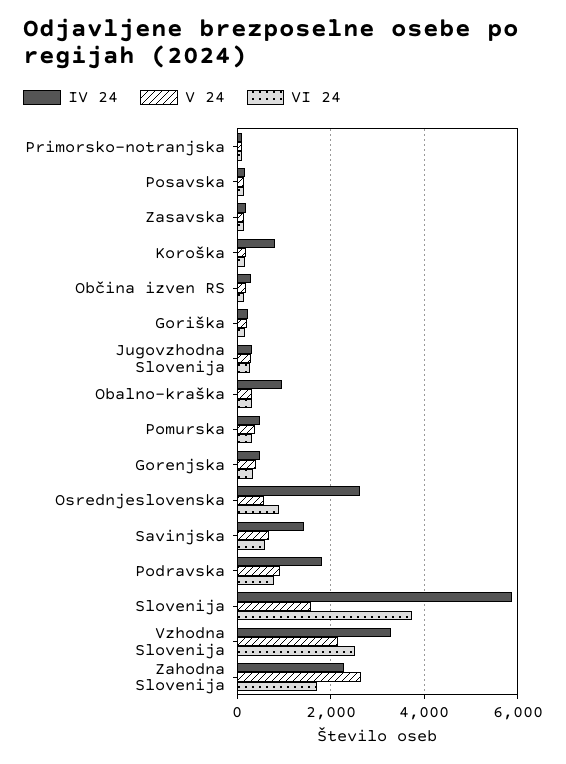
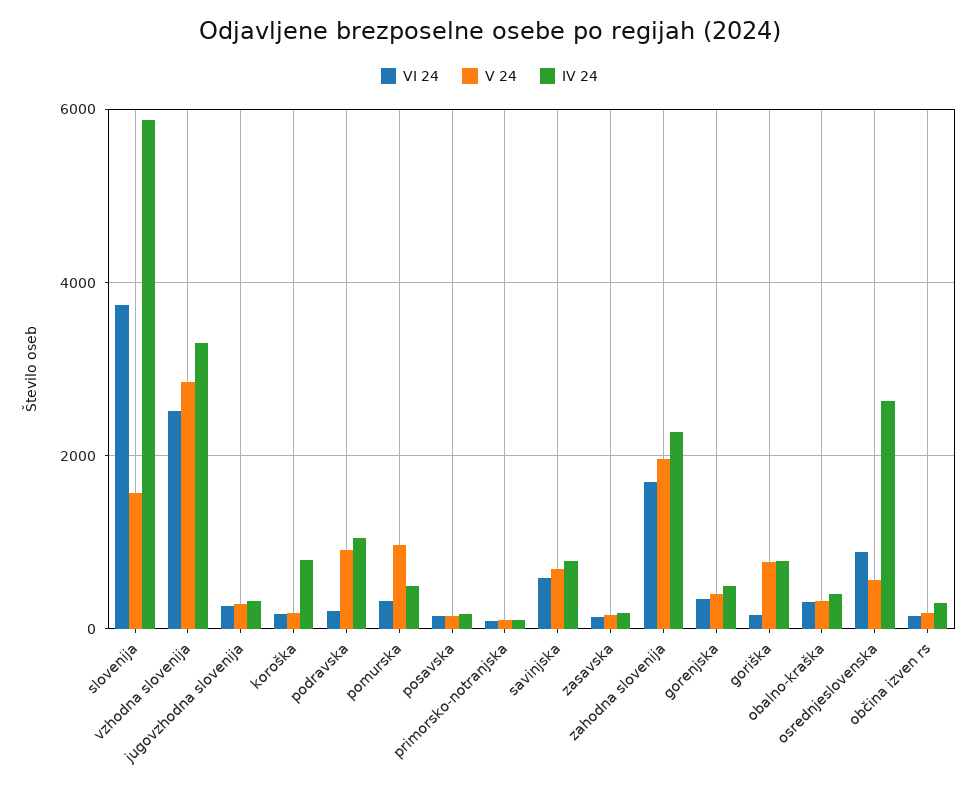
  {
    "IV 24": {
      "Primorsko-notranjska": 200,
      "Posavska": 200,
      "Zasavska": 200,
      "Koroška": 800,
      "Občina izven RS": 200,
-     "Goriška": 200,
+     "Goriška": 800,
      "Jugovzhodna Slovenija": 400,
-     "Obalno-kraška": 1000,
+     "Obalno-kraška": 400,
      "Pomurska": 400,
      "Gorenjska": 400,
      "Osrednjeslovenska": 2600,
-     "Savinjska": 1400,
+     "Savinjska": 800,
-     "Podravska": 1800,
+     "Podravska": 1000,
      "Slovenija": 5800,
      "Vzhodna Slovenija": 3200,
      "Zahodna Slovenija": 2200
    },
    "V 24": {
      "Primorsko-notranjska": 200,
      "Posavska": 200,
      "Zasavska": 200,
      "Koroška": 200,
      "Občina izven RS": 200,
-     "Goriška": 200,
+     "Goriška": 800,
      "Jugovzhodna Slovenija": 200,
      "Obalno-kraška": 400,
-     "Pomurska": 400,
+     "Pomurska": 1000,
      "Gorenjska": 400,
      "Osrednjeslovenska": 600,
      "Savinjska": 600,
      "Podravska": 1000,
      "Slovenija": 1600,
-     "Vzhodna Slovenija": 2200,
+     "Vzhodna Slovenija": 2800,
-     "Zahodna Slovenija": 2600
+     "Zahodna Slovenija": 2000
    },
    "VI 24": {
      "Primorsko-notranjska": 0,
      "Posavska": 200,
      "Zasavska": 200,
      "Koroška": 200,
      "Občina izven RS": 200,
      "Goriška": 200,
      "Jugovzhodna Slovenija": 200,
      "Obalno-kraška": 400,
      "Pomurska": 400,
      "Gorenjska": 400,
      "Osrednjeslovenska": 800,
      "Savinjska": 600,
-     "Podravska": 800,
+     "Podravska": 200,
      "Slovenija": 3800,
      "Vzhodna Slovenija": 2600,
      "Zahodna Slovenija": 1600
    }
  }

